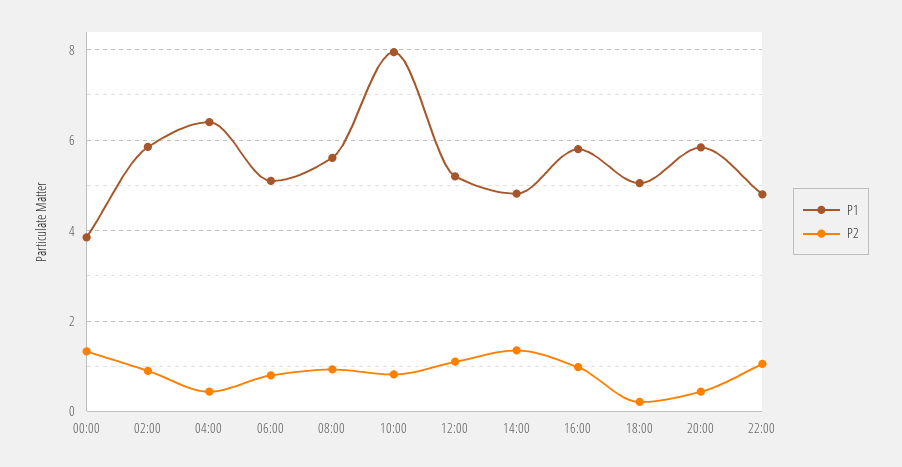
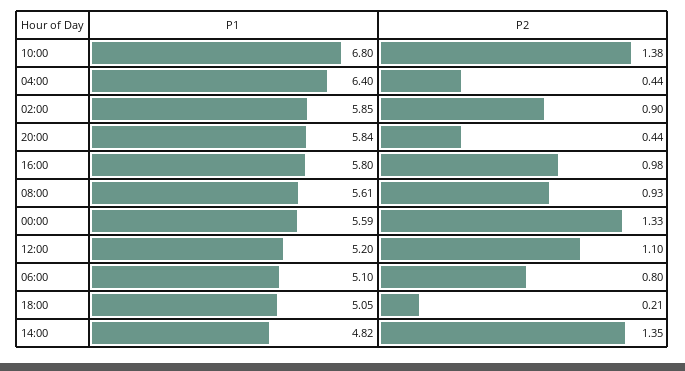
  {
    "P1": {
-     "00:00": 3.8,
+     "00:00": 5.59,
      "02:00": 5.85,
      "04:00": 6.4,
      "06:00": 5.1,
      "08:00": 5.61,
-     "10:00": 8,
+     "10:00": 6.8,
      "12:00": 5.2,
      "14:00": 4.82,
      "16:00": 5.8,
      "18:00": 5.05,
-     "20:00": 5.84,
+     "20:00": 5.84
-     "22:00": 4.8
    },
    "P2": {
      "00:00": 1.33,
      "02:00": 0.9,
      "04:00": 0.44,
      "06:00": 0.8,
      "08:00": 0.93,
-     "10:00": 0.8,
+     "10:00": 1.38,
      "12:00": 1.1,
      "14:00": 1.35,
      "16:00": 0.98,
      "18:00": 0.21,
-     "20:00": 0.44,
+     "20:00": 0.44
-     "22:00": 1
    }
  }

